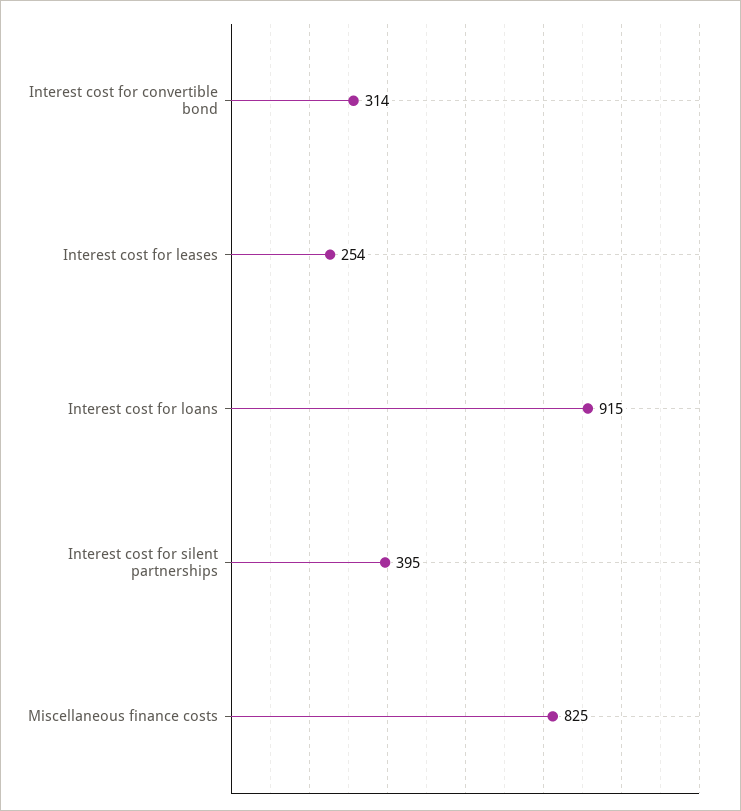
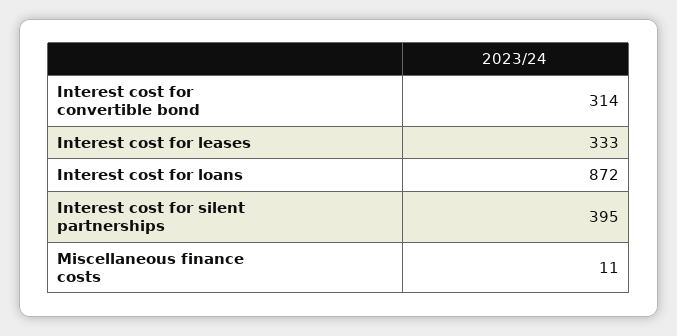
  {
    "Interest cost for convertible bond": 314,
-   "Interest cost for leases": 254,
+   "Interest cost for leases": 333,
-   "Interest cost for loans": 915,
+   "Interest cost for loans": 872,
    "Interest cost for silent partnerships": 395,
-   "Miscellaneous finance costs": 825
+   "Miscellaneous finance costs": 11
  }

